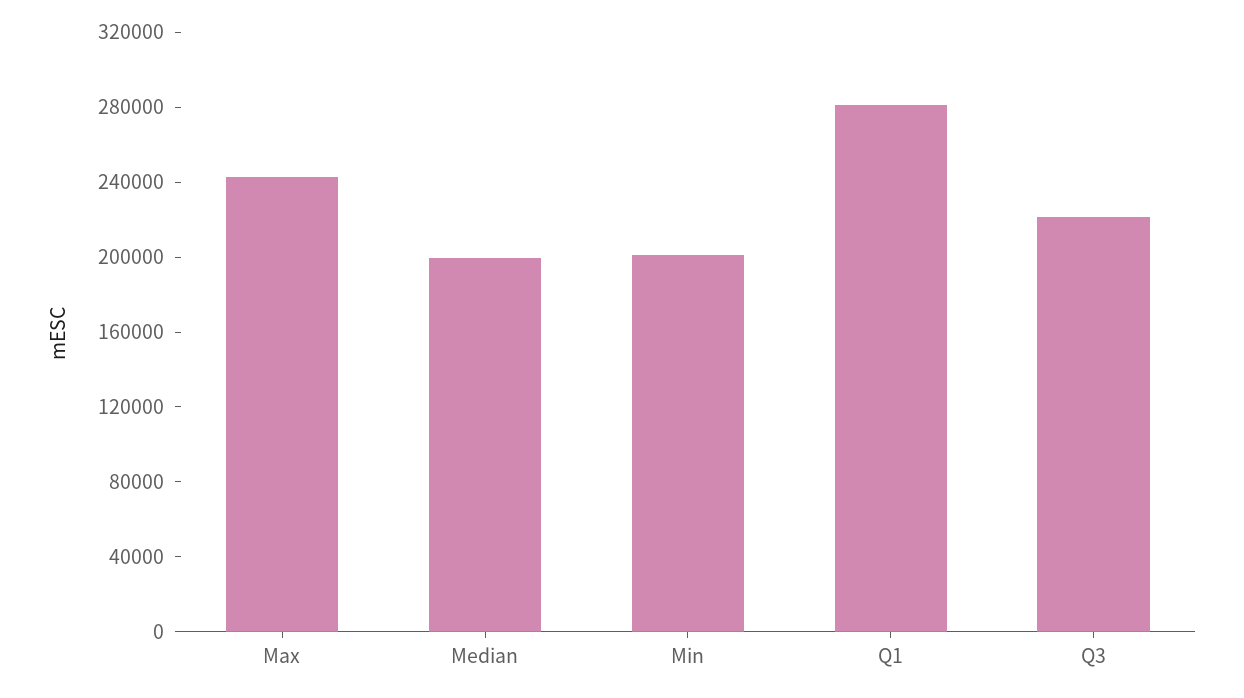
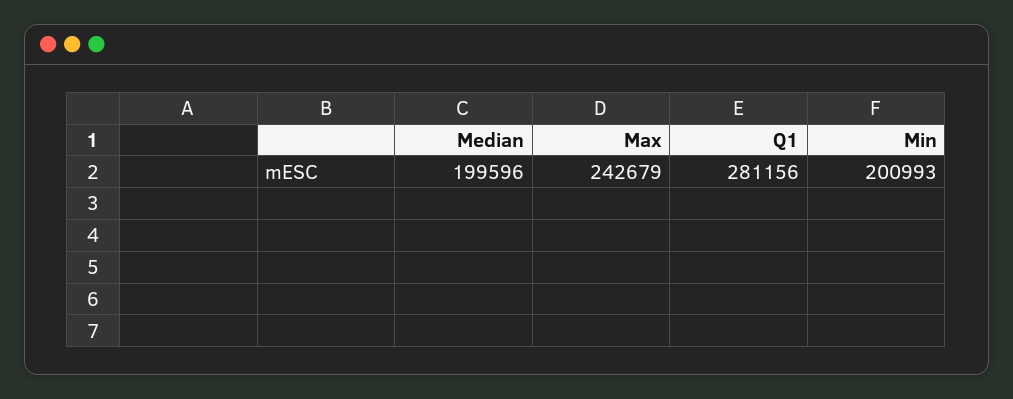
  {
    "Max": 242679,
    "Median": 199596,
    "Min": 200993,
-   "Q1": 281156,
+   "Q1": 281156
-   "Q3": 220000
  }

